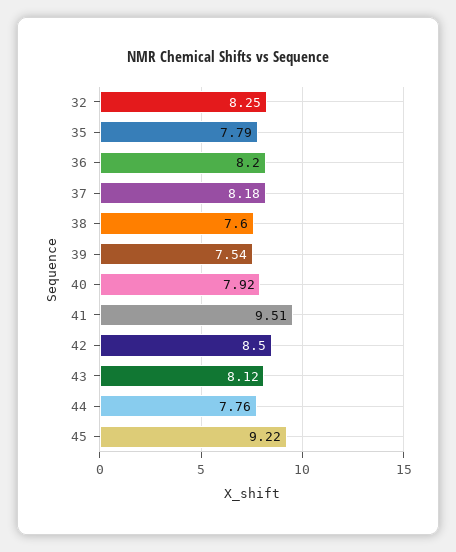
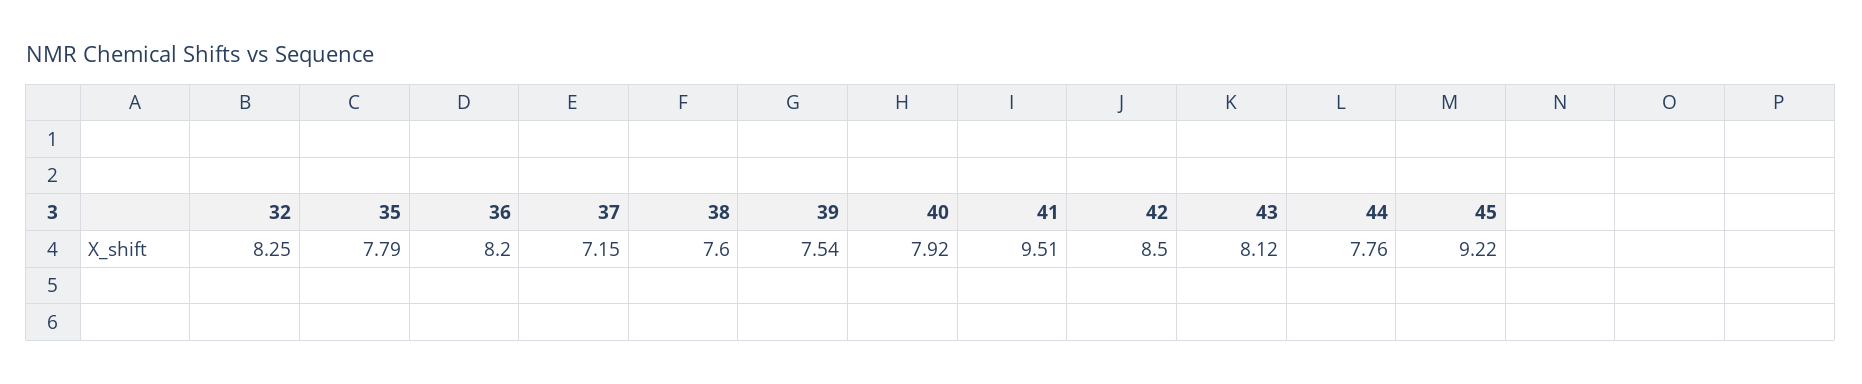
  {
    "32": 8.25,
    "35": 7.79,
    "36": 8.2,
-   "37": 8.18,
+   "37": 7.15,
    "38": 7.6,
    "39": 7.54,
    "40": 7.92,
    "41": 9.51,
    "42": 8.5,
    "43": 8.12,
    "44": 7.76,
    "45": 9.22
  }

